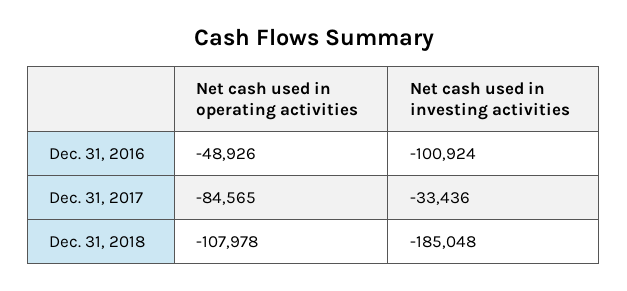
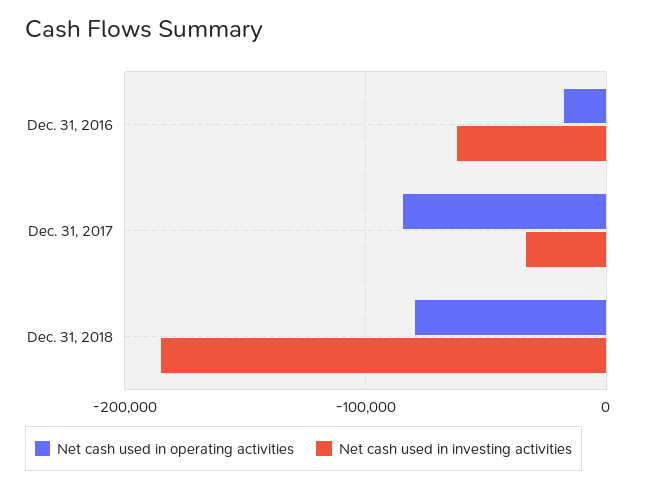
  {
    "Net cash used in operating activities": {
-     "Dec. 31, 2016": -48926,
+     "Dec. 31, 2016": -20000,
      "Dec. 31, 2017": -84565,
-     "Dec. 31, 2018": -107978
+     "Dec. 31, 2018": -80000
    },
    "Net cash used in investing activities": {
-     "Dec. 31, 2016": -100924,
+     "Dec. 31, 2016": -60000,
      "Dec. 31, 2017": -33436,
      "Dec. 31, 2018": -185048
    }
  }

